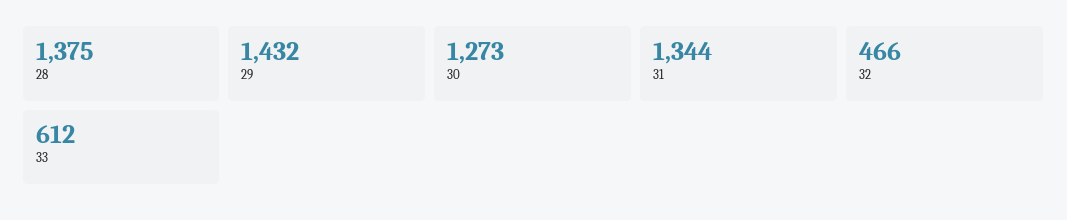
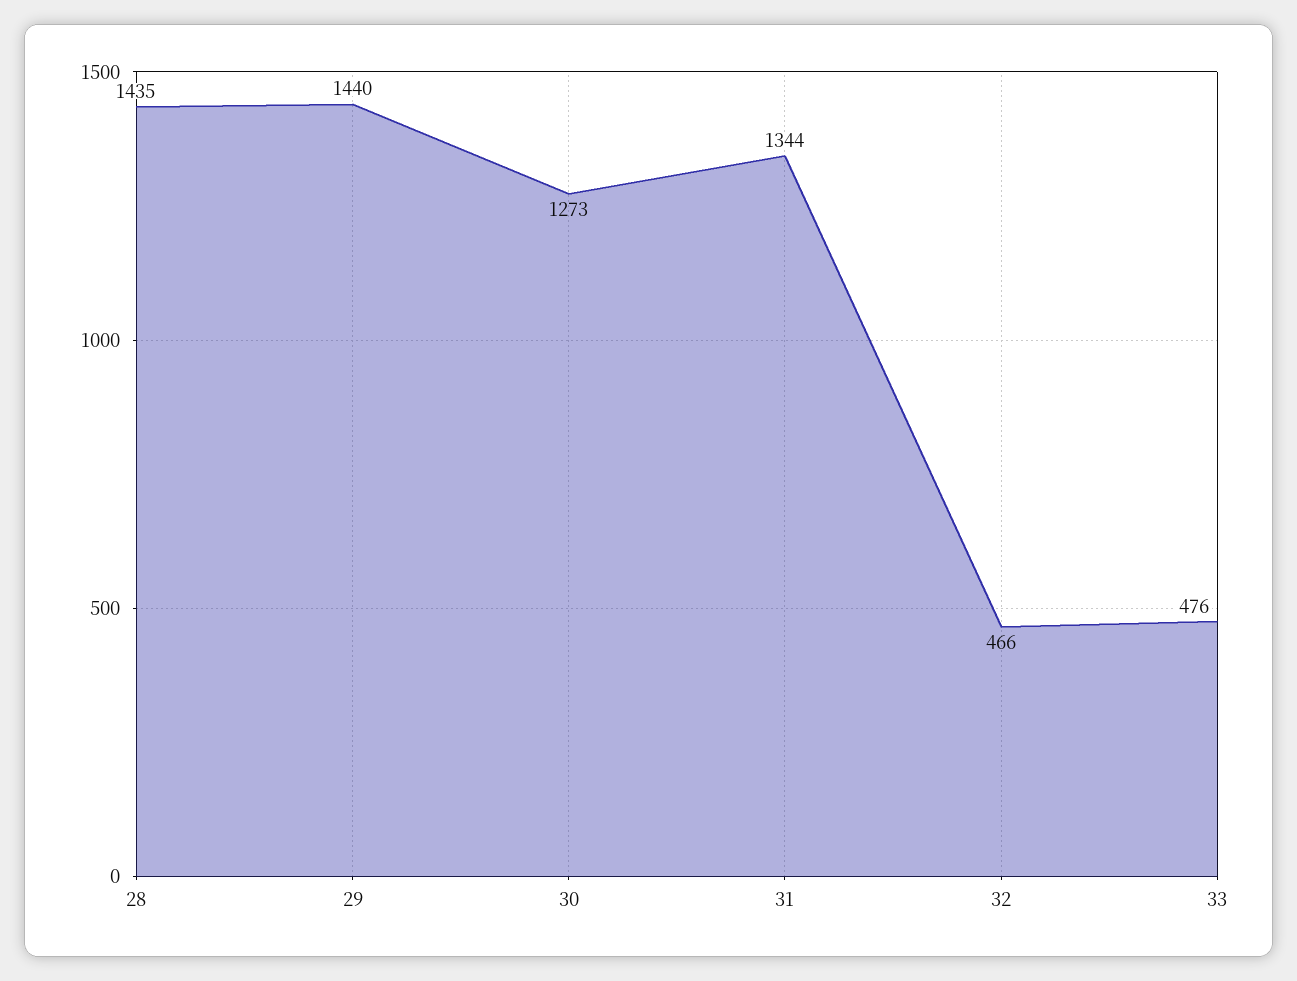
  {
-   "28": 1375,
+   "28": 1435,
-   "29": 1432,
+   "29": 1440,
    "30": 1273,
    "31": 1344,
    "32": 466,
-   "33": 612
+   "33": 476
  }

